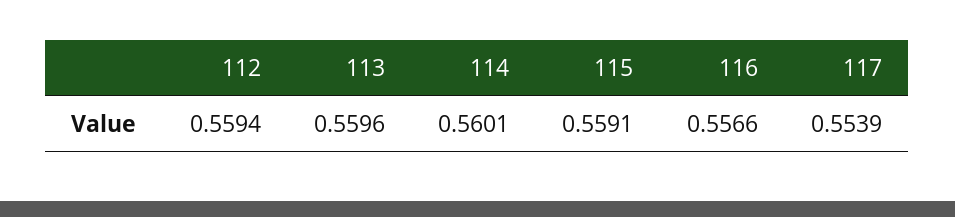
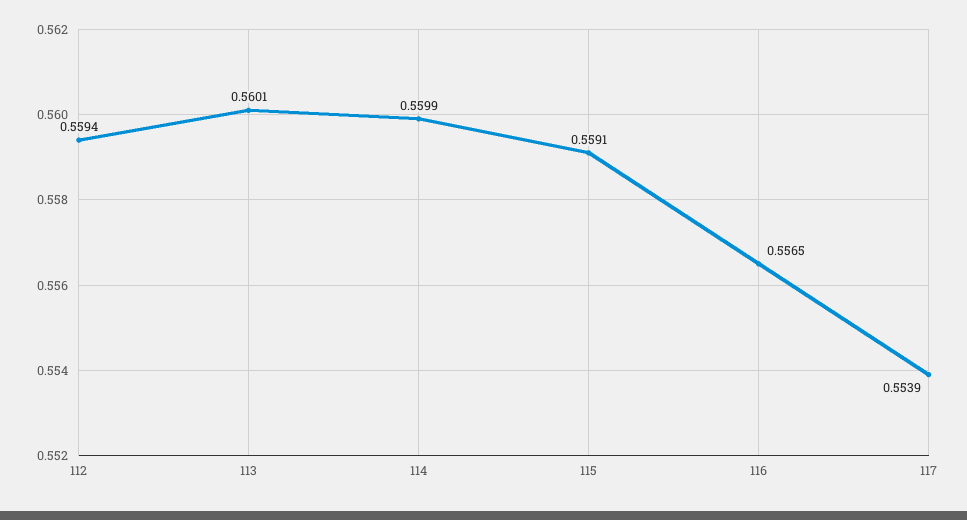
  {
    "112": 0.5594,
-   "113": 0.5596,
+   "113": 0.5601,
-   "114": 0.5601,
+   "114": 0.5599,
    "115": 0.5591,
-   "116": 0.5566,
+   "116": 0.5565,
    "117": 0.5539
  }

